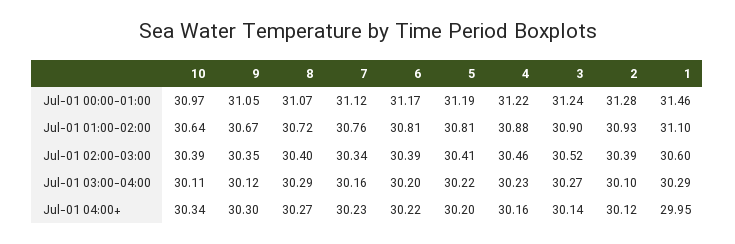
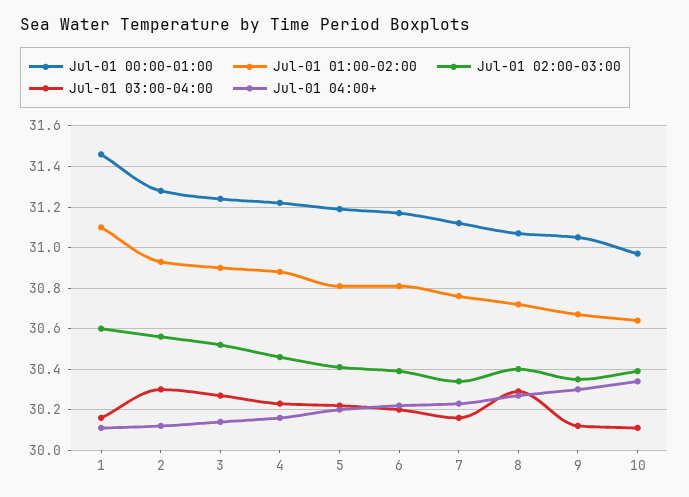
  {
    "Jul-01 00:00-01:00": {
      "10": 30.97,
      "9": 31.05,
      "8": 31.07,
      "7": 31.12,
      "6": 31.17,
      "5": 31.19,
      "4": 31.22,
      "3": 31.24,
      "2": 31.28,
      "1": 31.46
    },
    "Jul-01 01:00-02:00": {
      "10": 30.64,
      "9": 30.67,
      "8": 30.72,
      "7": 30.76,
      "6": 30.81,
      "5": 30.81,
      "4": 30.88,
      "3": 30.9,
      "2": 30.93,
      "1": 31.1
    },
    "Jul-01 02:00-03:00": {
      "10": 30.39,
      "9": 30.35,
      "8": 30.4,
      "7": 30.34,
      "6": 30.39,
      "5": 30.41,
      "4": 30.46,
      "3": 30.52,
-     "2": 30.39,
+     "2": 30.55,
      "1": 30.6
    },
    "Jul-01 03:00-04:00": {
      "10": 30.11,
      "9": 30.12,
      "8": 30.29,
      "7": 30.16,
      "6": 30.2,
      "5": 30.22,
      "4": 30.23,
      "3": 30.27,
-     "2": 30.1,
+     "2": 30.3,
-     "1": 30.29
+     "1": 30.15
    },
    "Jul-01 04:00+": {
      "10": 30.34,
      "9": 30.3,
      "8": 30.27,
      "7": 30.23,
      "6": 30.22,
      "5": 30.2,
      "4": 30.16,
      "3": 30.14,
      "2": 30.12,
-     "1": 29.95
+     "1": 30.1
    }
  }

